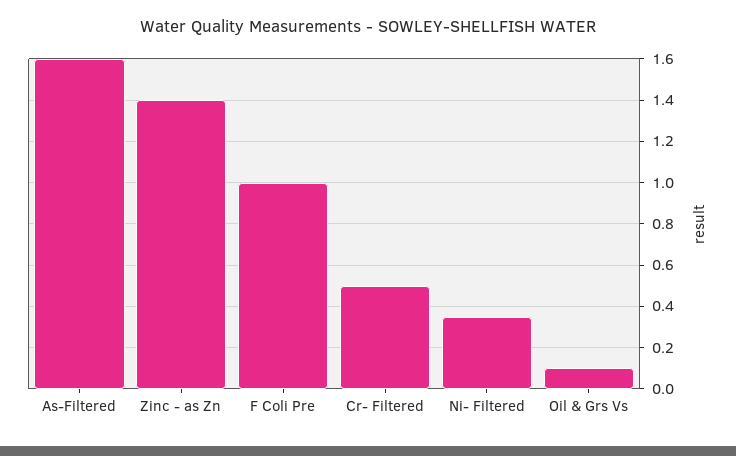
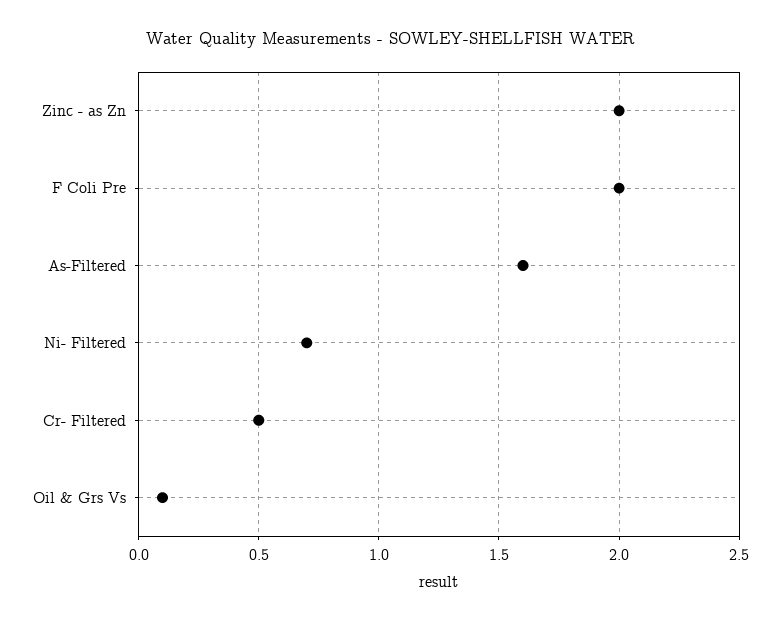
  {
    "As-Filtered": 1.6,
-   "Zinc - as Zn": 1.4,
+   "Zinc - as Zn": 2,
-   "F Coli Pre": 1,
+   "F Coli Pre": 2,
    "Cr- Filtered": 0.5,
-   "Ni- Filtered": 0.35,
+   "Ni- Filtered": 0.7,
    "Oil & Grs Vs": 0.1
  }

